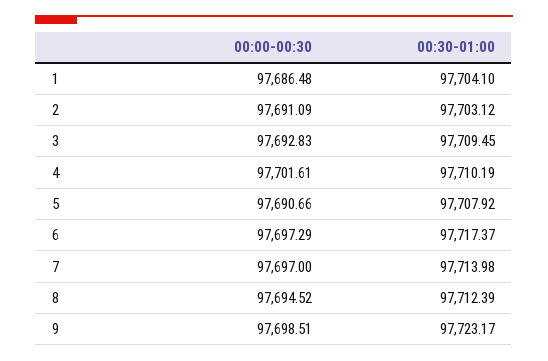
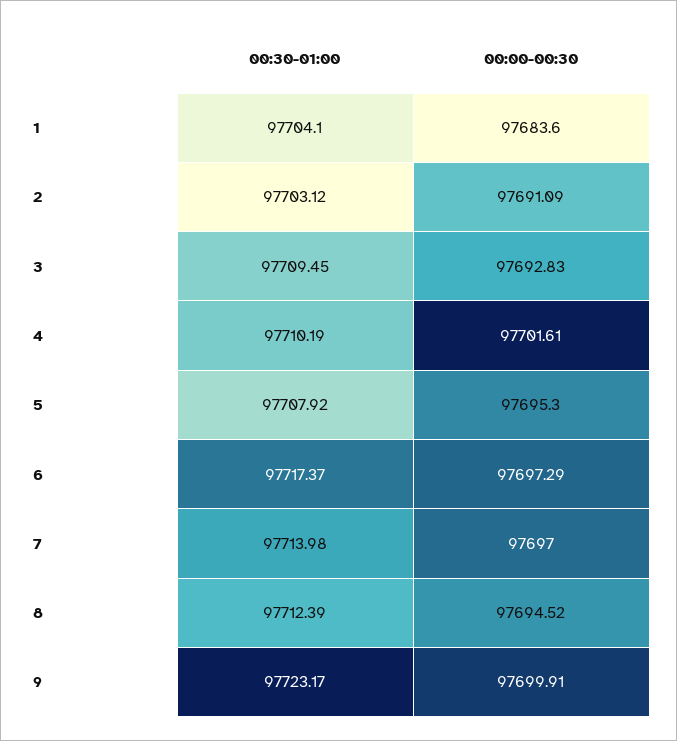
  {
    "00:00-00:30": {
-     "1": 97686.48,
+     "1": 97683.6,
      "2": 97691.09,
      "3": 97692.83,
      "4": 97701.61,
-     "5": 97690.66,
+     "5": 97695.3,
      "6": 97697.29,
      "7": 97697,
      "8": 97694.52,
-     "9": 97698.51
+     "9": 97699.91
    },
    "00:30-01:00": {
      "1": 97704.1,
      "2": 97703.12,
      "3": 97709.45,
      "4": 97710.19,
      "5": 97707.92,
      "6": 97717.37,
      "7": 97713.98,
      "8": 97712.39,
      "9": 97723.17
    }
  }

